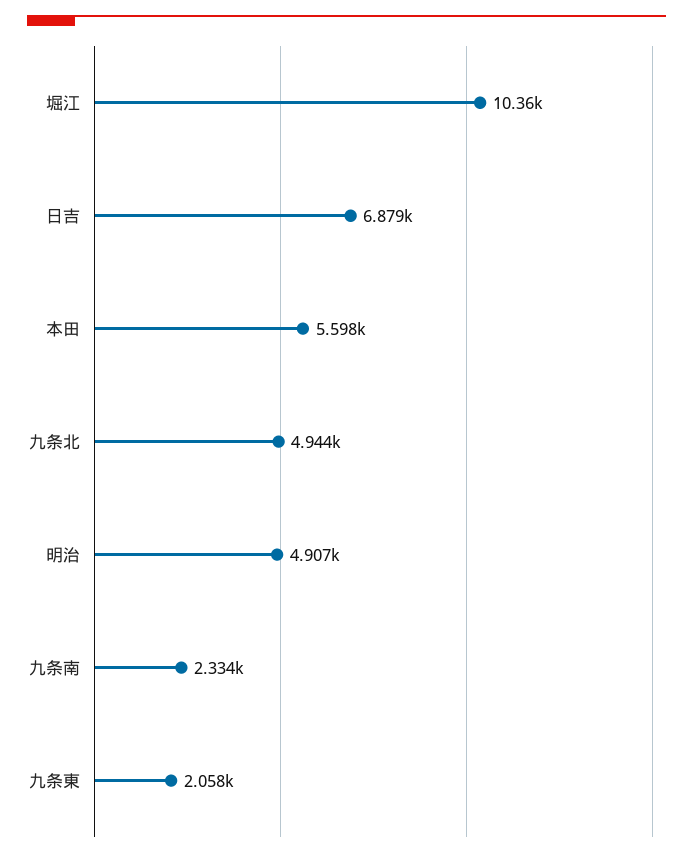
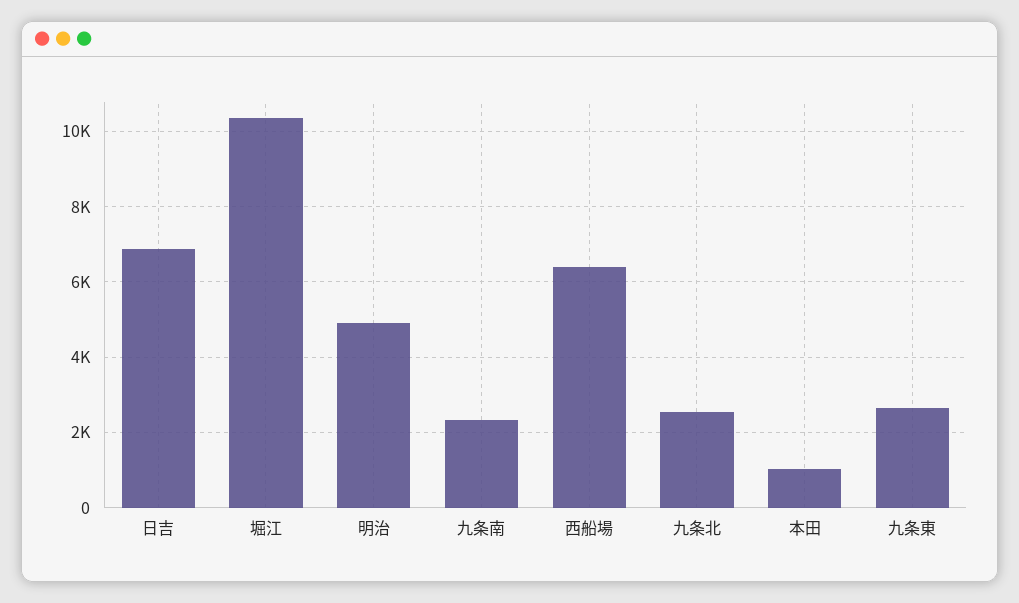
  {
    "堀江": 10360,
    "日吉": 6879,
-   "本田": 5598,
+   "本田": 1000,
-   "九条北": 4944,
+   "九条北": 2600,
    "明治": 4907,
    "九条南": 2334,
-   "九条東": 2058
+   "九条東": 2600,
+   "西船場": 6400
  }

